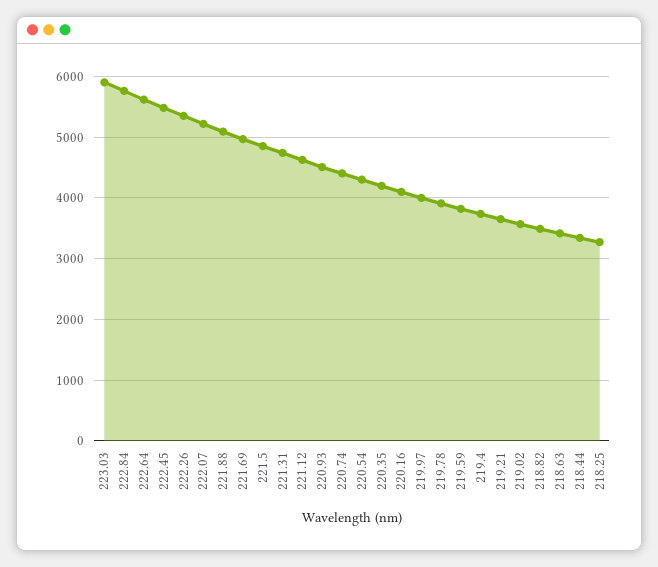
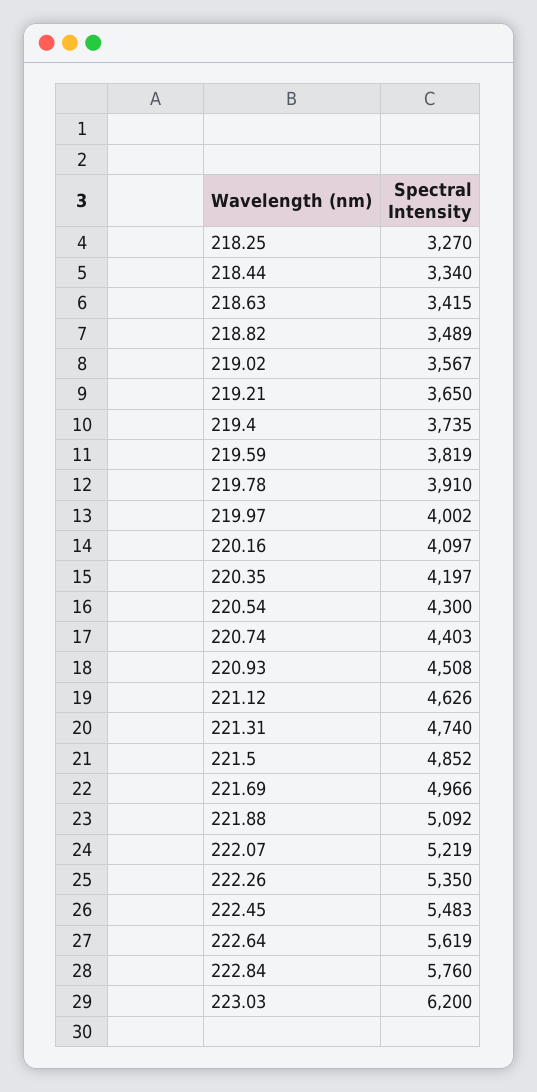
  {
-   "223.03": 5900,
+   "223.03": 6200,
    "222.84": 5760,
    "222.64": 5619,
    "222.45": 5483,
    "222.26": 5350,
    "222.07": 5219,
    "221.88": 5092,
    "221.69": 4966,
    "221.5": 4852,
    "221.31": 4740,
    "221.12": 4626,
    "220.93": 4508,
    "220.74": 4403,
    "220.54": 4300,
    "220.35": 4197,
    "220.16": 4097,
    "219.97": 4002,
    "219.78": 3910,
    "219.59": 3819,
    "219.4": 3735,
    "219.21": 3650,
    "219.02": 3567,
    "218.82": 3489,
    "218.63": 3415,
    "218.44": 3340,
    "218.25": 3270
  }

